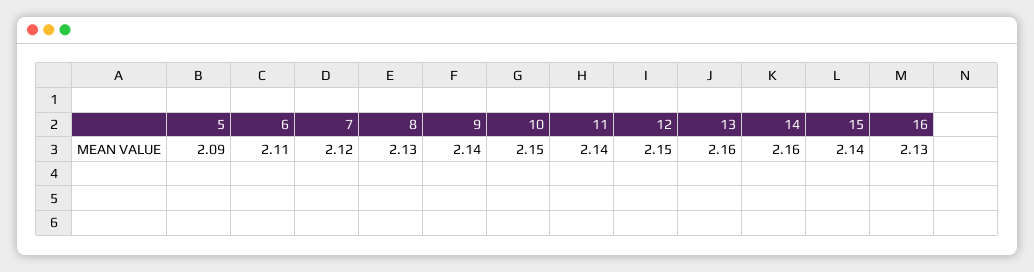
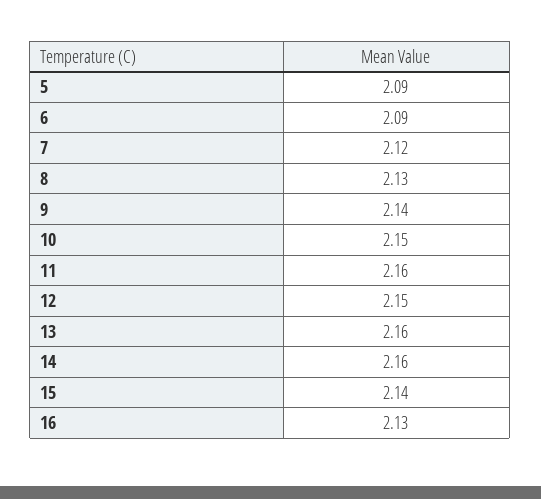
  {
    "5": 2.09,
-   "6": 2.11,
+   "6": 2.09,
    "7": 2.12,
    "8": 2.13,
    "9": 2.14,
    "10": 2.15,
-   "11": 2.14,
+   "11": 2.16,
    "12": 2.15,
    "13": 2.16,
    "14": 2.16,
    "15": 2.14,
    "16": 2.13
  }

